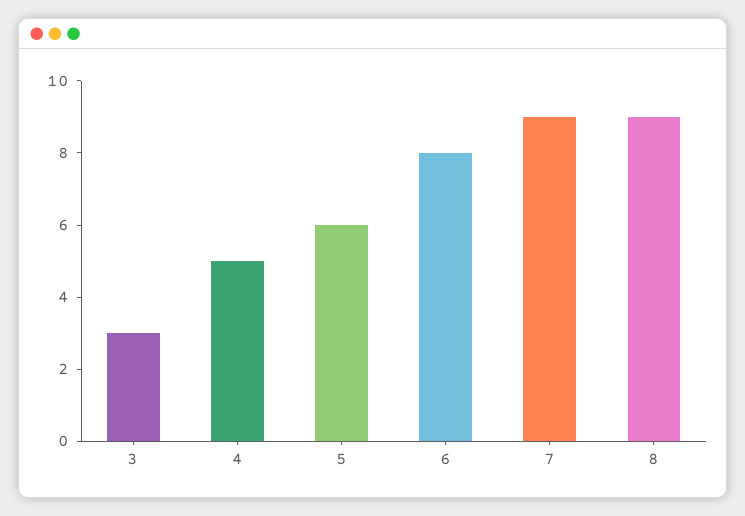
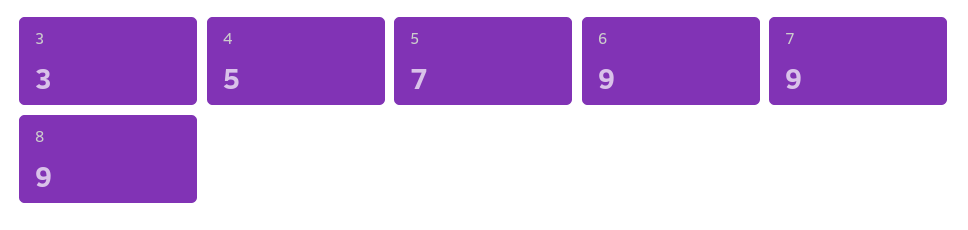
  {
    "3": 3,
    "4": 5,
-   "5": 6,
+   "5": 7,
-   "6": 8,
+   "6": 9,
    "7": 9,
    "8": 9
  }

